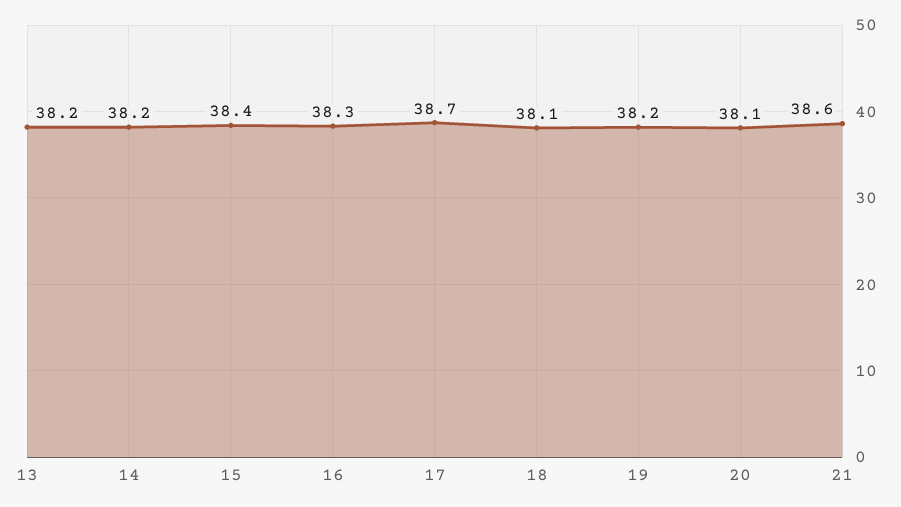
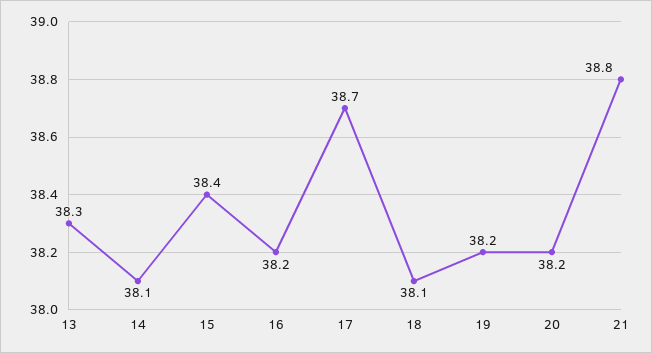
  {
-   "13": 38.2,
+   "13": 38.3,
-   "14": 38.2,
+   "14": 38.1,
    "15": 38.4,
-   "16": 38.3,
+   "16": 38.2,
    "17": 38.7,
    "18": 38.1,
    "19": 38.2,
-   "20": 38.1,
+   "20": 38.2,
-   "21": 38.6
+   "21": 38.8
  }

